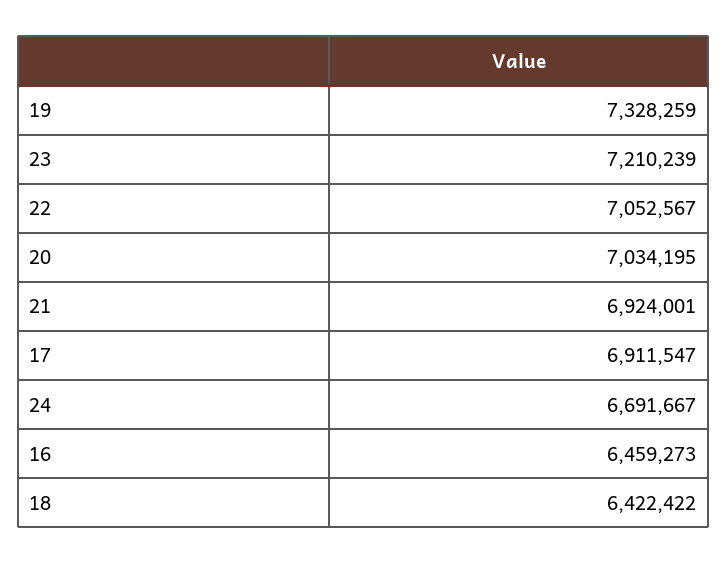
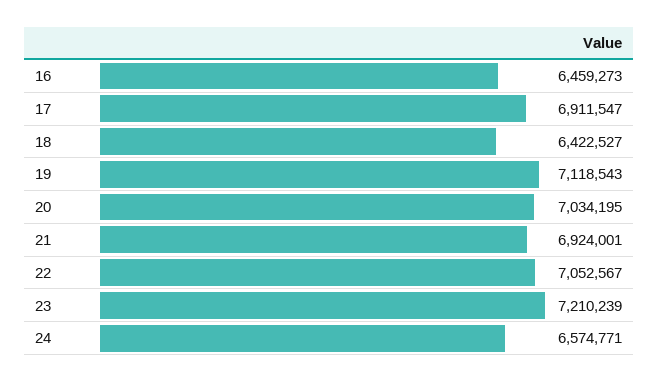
  {
-   "19": 7328259,
+   "19": 7118543,
    "23": 7210239,
    "22": 7052567,
    "20": 7034195,
    "21": 6924001,
    "17": 6911547,
-   "24": 6691667,
+   "24": 6574771,
    "16": 6459273,
-   "18": 6422422
+   "18": 6422527
  }

